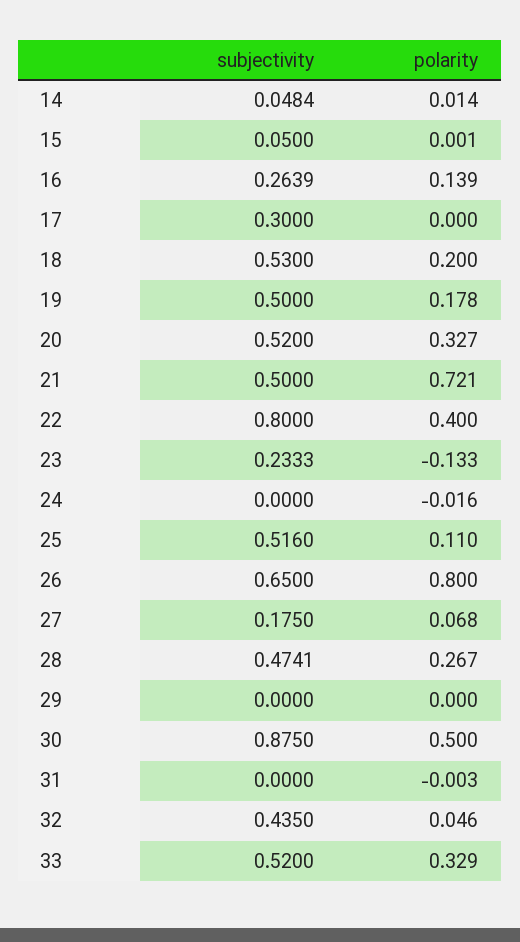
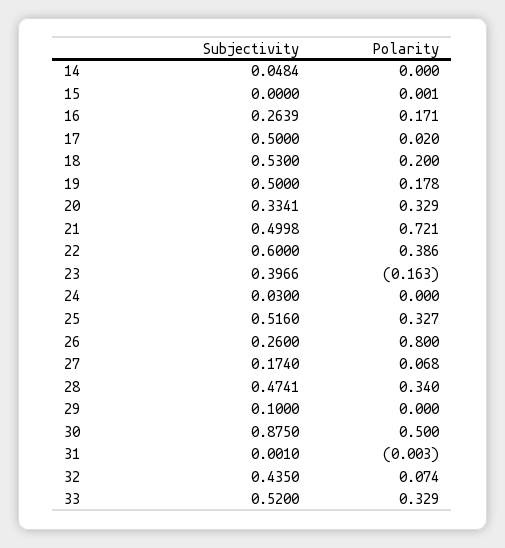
  {
    "subjectivity": {
      "14": 0.0484,
-     "15": 0.05,
+     "15": 0,
      "16": 0.2639,
-     "17": 0.3,
+     "17": 0.5,
      "18": 0.53,
      "19": 0.5,
-     "20": 0.52,
+     "20": 0.3341,
-     "21": 0.5,
+     "21": 0.4998,
-     "22": 0.8,
+     "22": 0.6,
-     "23": 0.2333,
+     "23": 0.3966,
-     "24": 0,
+     "24": 0.03,
      "25": 0.516,
-     "26": 0.65,
+     "26": 0.26,
-     "27": 0.175,
+     "27": 0.174,
      "28": 0.4741,
-     "29": 0,
+     "29": 0.1,
      "30": 0.875,
-     "31": 0,
+     "31": 0.001,
      "32": 0.435,
      "33": 0.52
    },
    "polarity": {
-     "14": 0.014,
+     "14": 0,
      "15": 0.001,
-     "16": 0.139,
+     "16": 0.171,
-     "17": 0,
+     "17": 0.02,
      "18": 0.2,
      "19": 0.178,
-     "20": 0.327,
+     "20": 0.329,
      "21": 0.721,
-     "22": 0.4,
+     "22": 0.386,
-     "23": -0.133,
+     "23": -0.163,
-     "24": -0.016,
+     "24": 0,
-     "25": 0.11,
+     "25": 0.327,
      "26": 0.8,
      "27": 0.068,
-     "28": 0.267,
+     "28": 0.34,
      "29": 0,
      "30": 0.5,
      "31": -0.003,
-     "32": 0.046,
+     "32": 0.074,
      "33": 0.329
    }
  }

